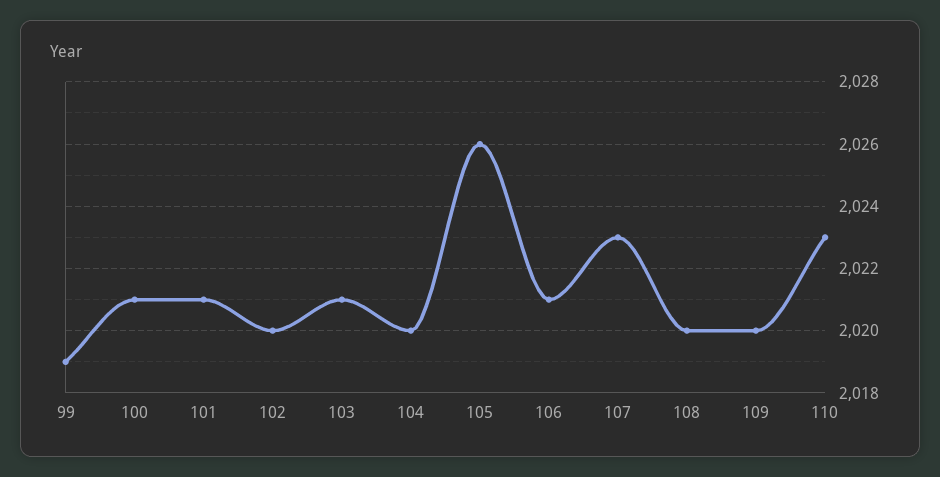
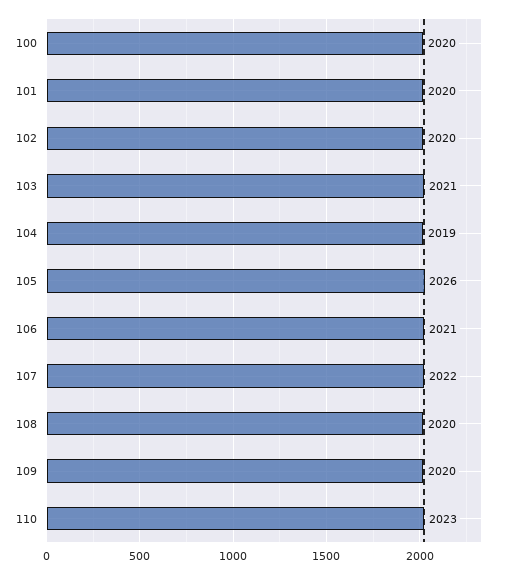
  {
-   "99": 2019,
-   "100": 2021,
+   "100": 2020,
-   "101": 2021,
+   "101": 2020,
    "102": 2020,
    "103": 2021,
-   "104": 2020,
+   "104": 2019,
    "105": 2026,
    "106": 2021,
-   "107": 2023,
+   "107": 2022,
    "108": 2020,
    "109": 2020,
    "110": 2023
  }

